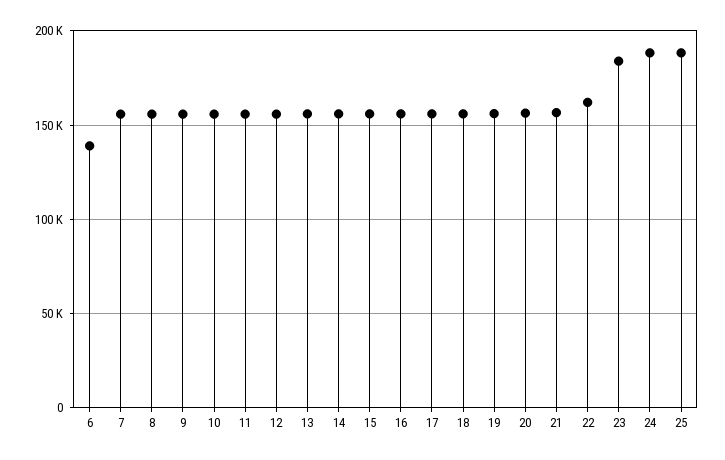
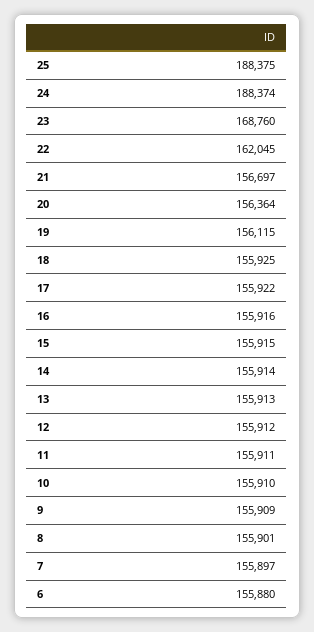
  {
-   "6": 140000,
+   "6": 155880,
    "7": 155897,
    "8": 155901,
    "9": 155909,
    "10": 155910,
    "11": 155911,
    "12": 155912,
    "13": 155913,
    "14": 155914,
    "15": 155915,
    "16": 155916,
    "17": 155922,
    "18": 155925,
    "19": 156115,
    "20": 156364,
    "21": 156697,
    "22": 162045,
-   "23": 185000,
+   "23": 168760,
    "24": 188374,
    "25": 188375
  }

